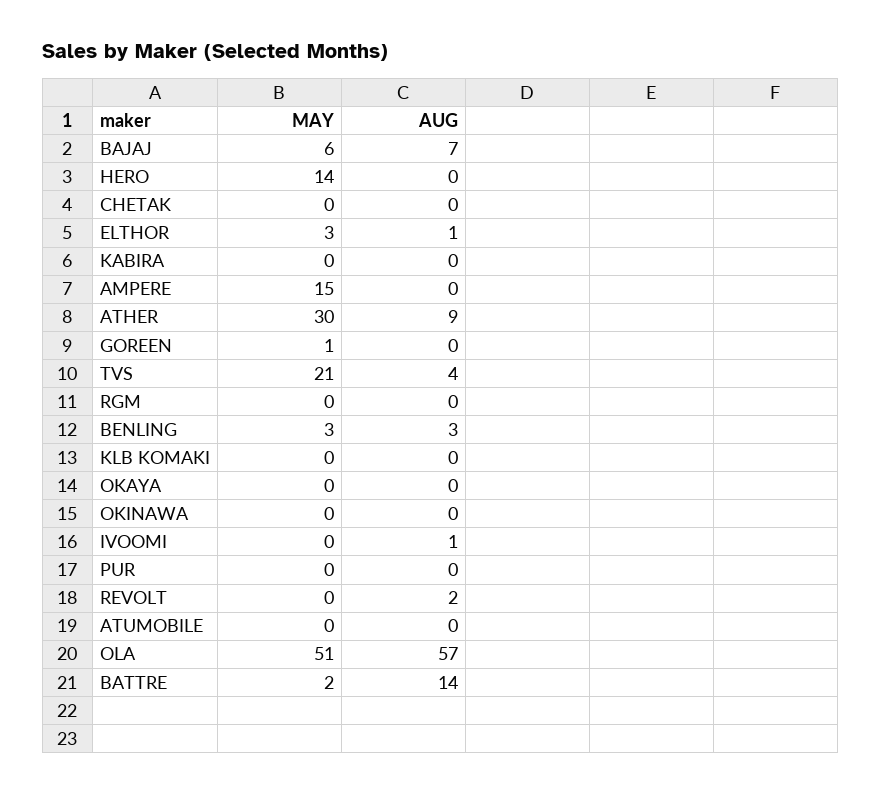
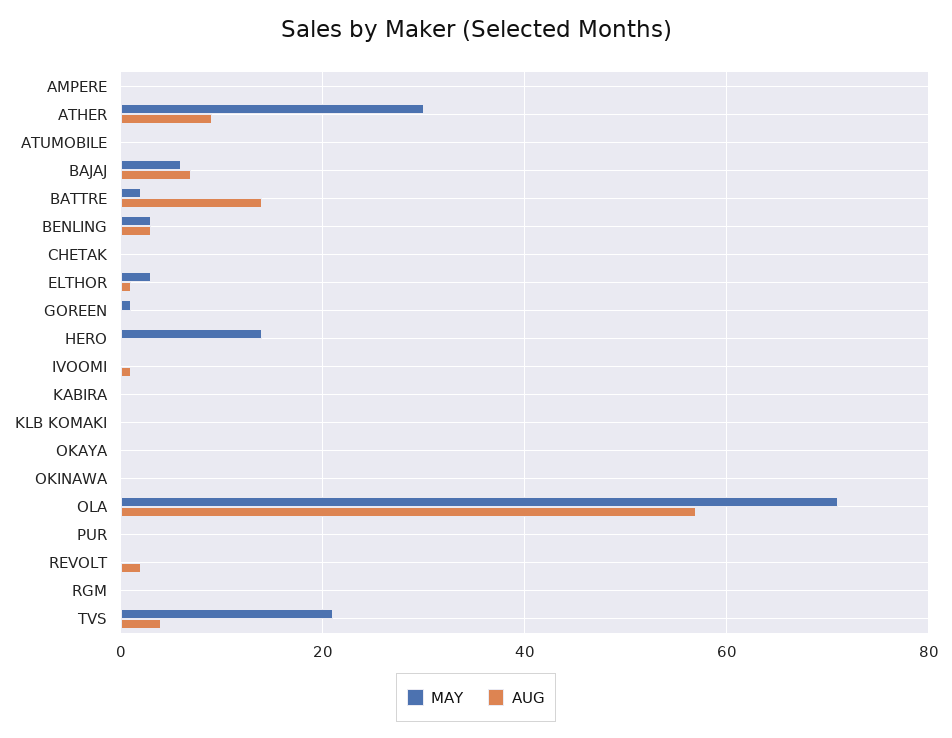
  {
    "MAY": {
      "BAJAJ": 6,
      "HERO": 14,
      "CHETAK": 0,
      "ELTHOR": 3,
      "KABIRA": 0,
-     "AMPERE": 15,
+     "AMPERE": 0,
      "ATHER": 30,
      "GOREEN": 1,
      "TVS": 21,
      "RGM": 0,
      "BENLING": 3,
      "KLB KOMAKI": 0,
      "OKAYA": 0,
      "OKINAWA": 0,
      "IVOOMI": 0,
      "PUR": 0,
      "REVOLT": 0,
      "ATUMOBILE": 0,
-     "OLA": 51,
+     "OLA": 70,
      "BATTRE": 2
    },
    "AUG": {
      "BAJAJ": 7,
      "HERO": 0,
      "CHETAK": 0,
      "ELTHOR": 1,
      "KABIRA": 0,
      "AMPERE": 0,
      "ATHER": 9,
      "GOREEN": 0,
      "TVS": 4,
      "RGM": 0,
      "BENLING": 3,
      "KLB KOMAKI": 0,
      "OKAYA": 0,
      "OKINAWA": 0,
      "IVOOMI": 1,
      "PUR": 0,
      "REVOLT": 2,
      "ATUMOBILE": 0,
      "OLA": 57,
      "BATTRE": 14
    }
  }

